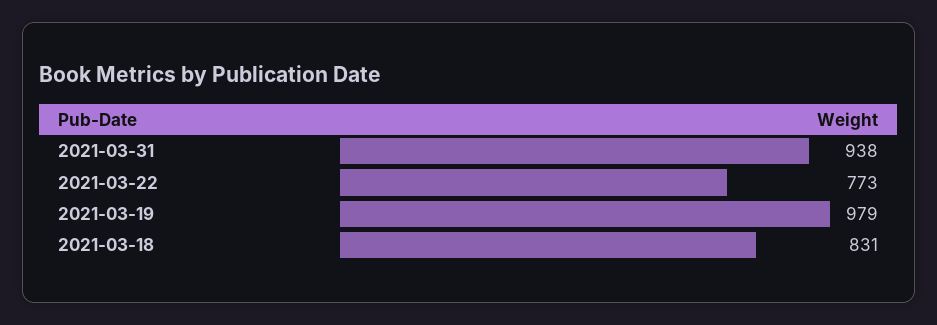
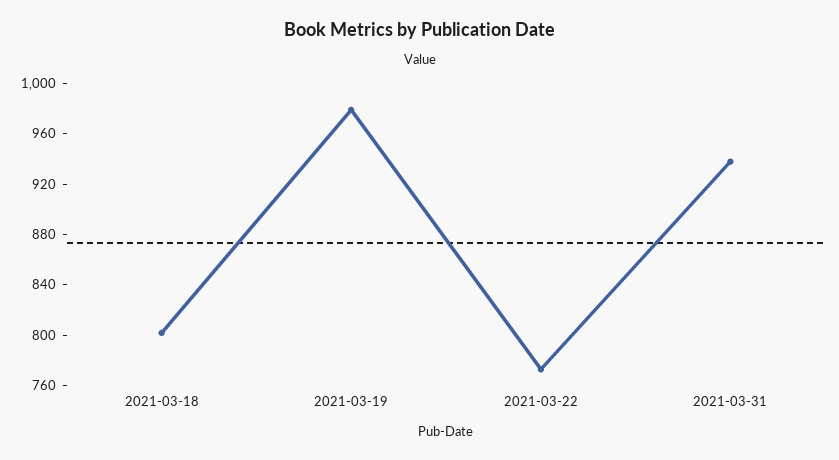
  {
    "2021-03-31": 938,
    "2021-03-22": 773,
    "2021-03-19": 979,
-   "2021-03-18": 831
+   "2021-03-18": 800
  }

